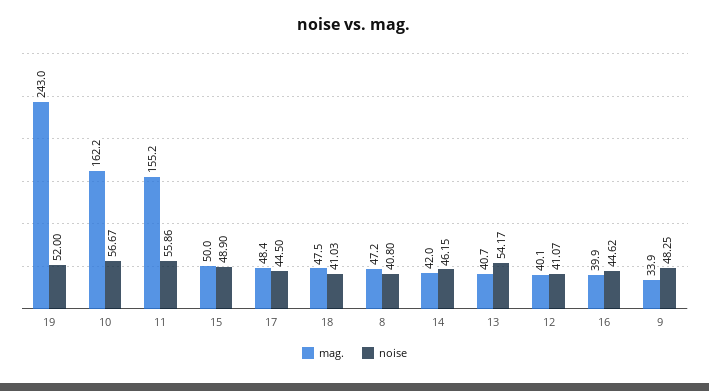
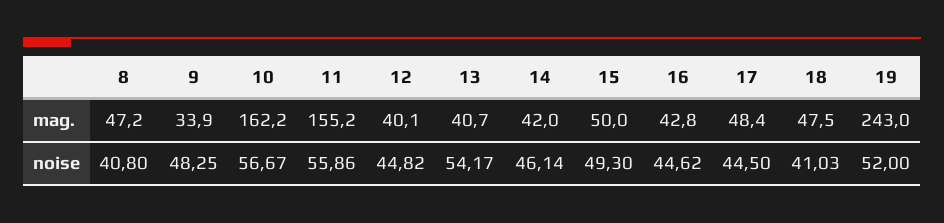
  {
    "mag.": {
      "19": 243,
      "10": 162.2,
      "11": 155.2,
      "15": 50,
      "17": 48.4,
      "18": 47.5,
      "8": 47.2,
      "14": 42,
      "13": 40.7,
      "12": 40.1,
-     "16": 39.9,
+     "16": 42.8,
      "9": 33.9
    },
    "noise": {
      "19": 52,
      "10": 56.67,
      "11": 55.86,
-     "15": 48.9,
+     "15": 49.3,
      "17": 44.5,
      "18": 41.03,
      "8": 40.8,
-     "14": 46.15,
+     "14": 46.14,
      "13": 54.17,
-     "12": 41.07,
+     "12": 44.82,
      "16": 44.62,
      "9": 48.25
    }
  }

